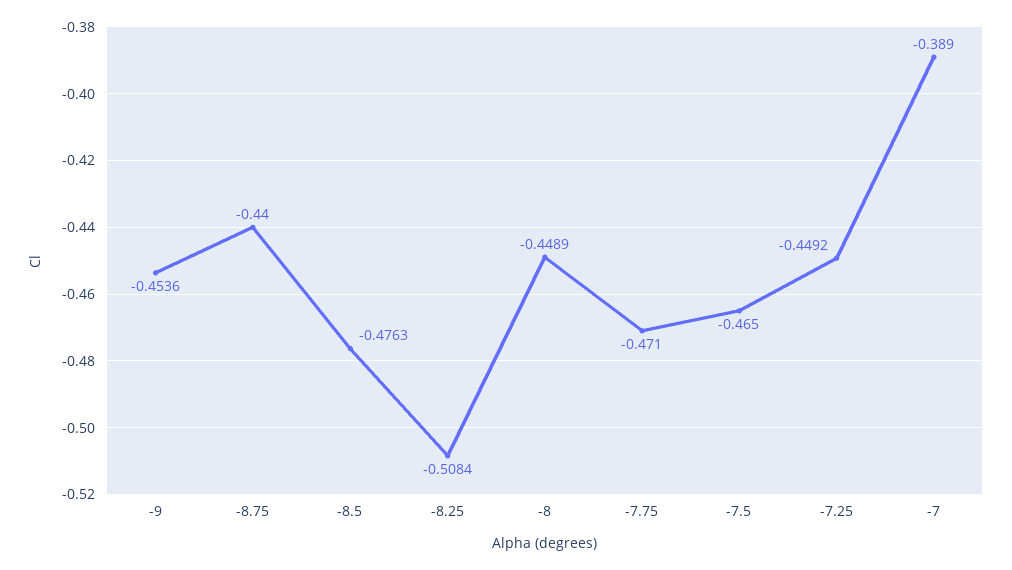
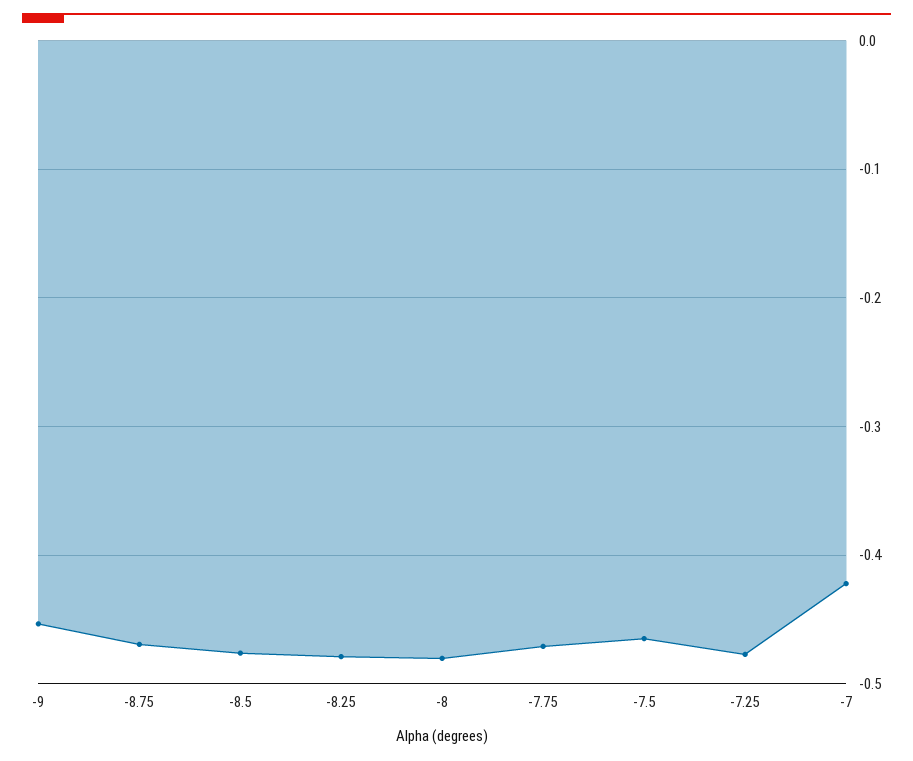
  {
    "-9": -0.4536,
-   "-8.75": -0.44,
+   "-8.75": -0.47,
    "-8.5": -0.4763,
-   "-8.25": -0.5084,
+   "-8.25": -0.48,
-   "-8": -0.4489,
+   "-8": -0.48,
    "-7.75": -0.471,
    "-7.5": -0.465,
-   "-7.25": -0.4492,
+   "-7.25": -0.48,
-   "-7": -0.389
+   "-7": -0.42
  }

